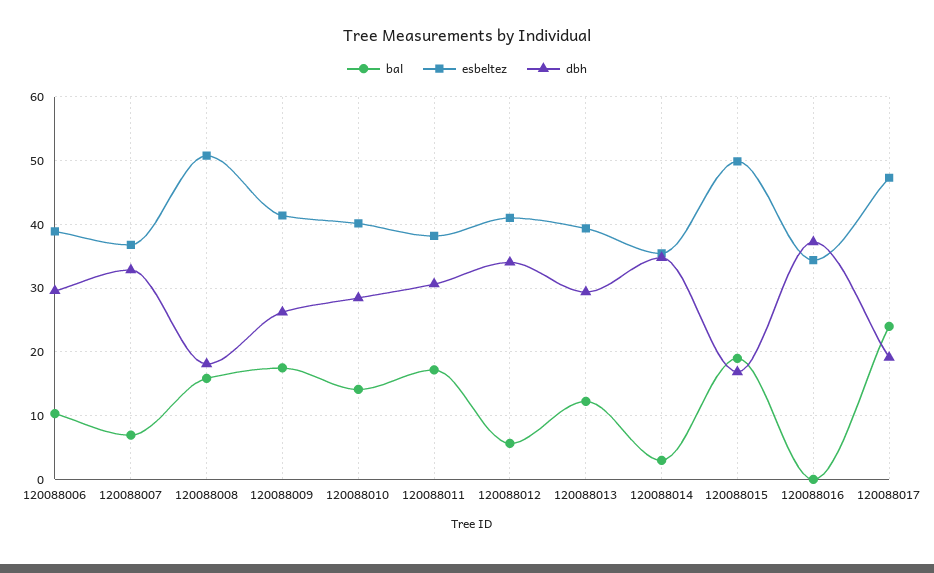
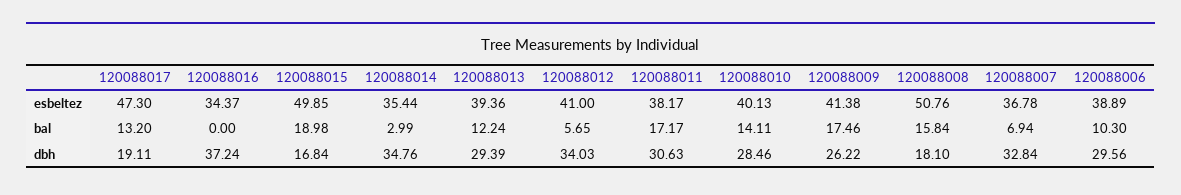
  {
    "bal": {
      "120088006": 10.3,
      "120088007": 6.94,
      "120088008": 15.84,
      "120088009": 17.46,
      "120088010": 14.11,
      "120088011": 17.17,
      "120088012": 5.65,
      "120088013": 12.24,
      "120088014": 2.99,
      "120088015": 18.98,
      "120088016": 0,
-     "120088017": 24
+     "120088017": 13.2
    },
    "esbeltez": {
      "120088006": 38.89,
      "120088007": 36.78,
      "120088008": 50.76,
      "120088009": 41.38,
      "120088010": 40.13,
      "120088011": 38.17,
      "120088012": 41,
      "120088013": 39.36,
      "120088014": 35.44,
      "120088015": 49.85,
      "120088016": 34.37,
      "120088017": 47.3
    },
    "dbh": {
      "120088006": 29.56,
      "120088007": 32.84,
      "120088008": 18.1,
      "120088009": 26.22,
      "120088010": 28.46,
      "120088011": 30.63,
      "120088012": 34.03,
      "120088013": 29.39,
      "120088014": 34.76,
      "120088015": 16.84,
      "120088016": 37.24,
      "120088017": 19.11
    }
  }

